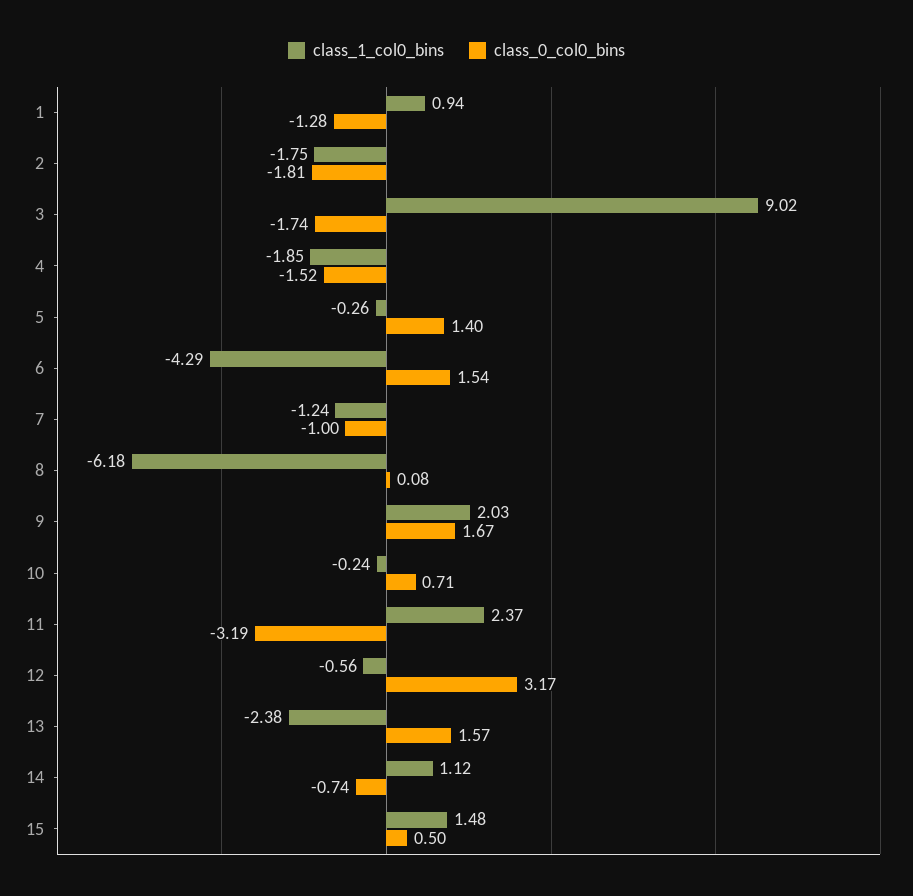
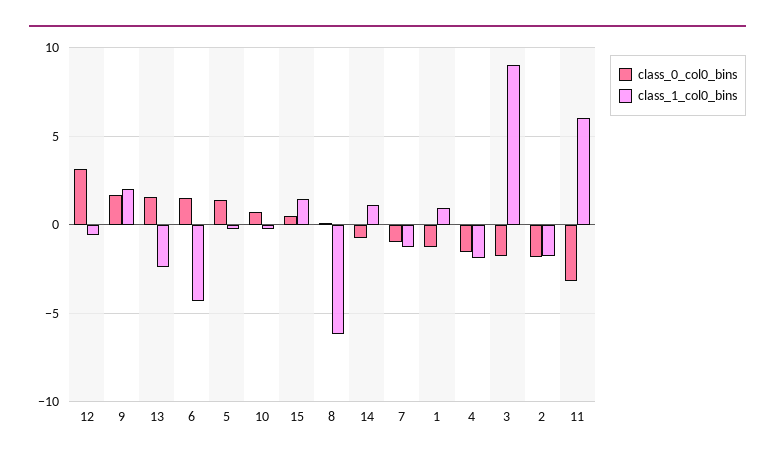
  {
    "class_1_col0_bins": {
      "1": 0.94,
      "2": -1.75,
      "3": 9.02,
      "4": -1.85,
      "5": -0.26,
      "6": -4.29,
      "7": -1.24,
      "8": -6.18,
      "9": 2.03,
      "10": -0.24,
-     "11": 2.37,
+     "11": 6,
      "12": -0.56,
      "13": -2.38,
      "14": 1.12,
      "15": 1.48
    },
    "class_0_col0_bins": {
      "1": -1.28,
      "2": -1.81,
      "3": -1.74,
      "4": -1.52,
      "5": 1.4,
      "6": 1.54,
      "7": -1,
      "8": 0.08,
      "9": 1.67,
      "10": 0.71,
      "11": -3.19,
      "12": 3.17,
      "13": 1.57,
      "14": -0.74,
      "15": 0.5
    }
  }

